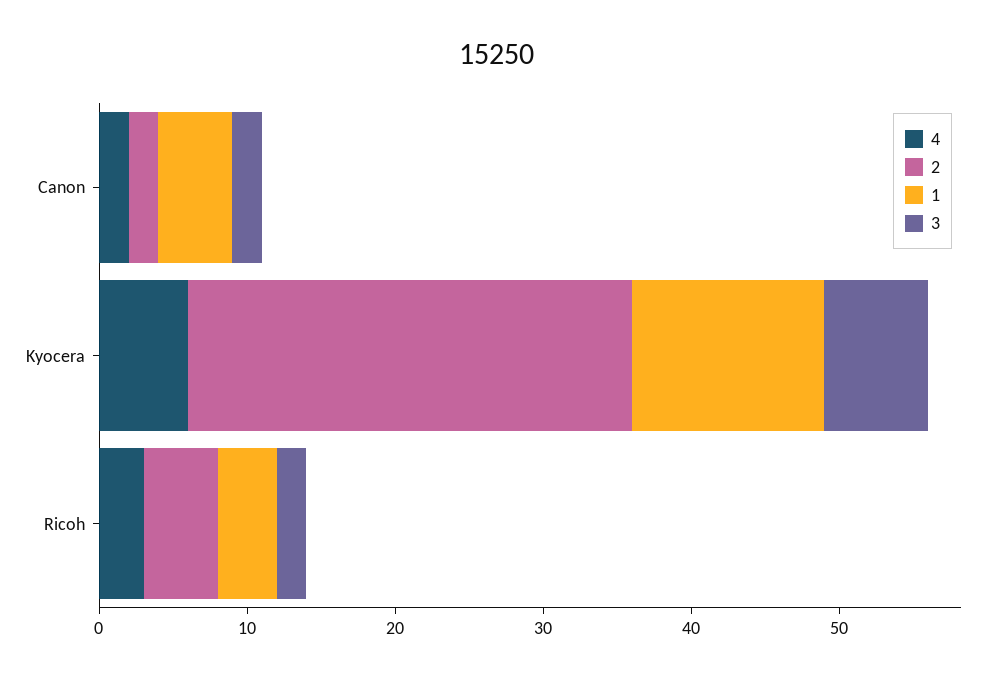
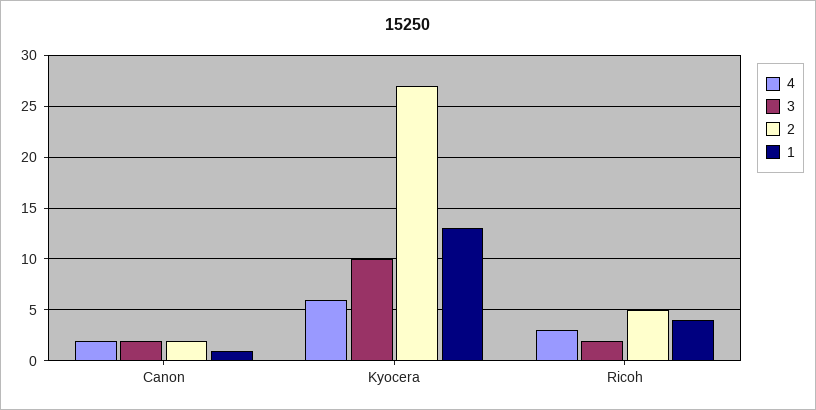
  {
    "4": {
      "Canon": 2,
      "Kyocera": 6,
      "Ricoh": 3
    },
    "2": {
      "Canon": 2,
-     "Kyocera": 30,
+     "Kyocera": 27,
      "Ricoh": 5
    },
    "1": {
-     "Canon": 5,
+     "Canon": 1,
      "Kyocera": 13,
      "Ricoh": 4
    },
    "3": {
      "Canon": 2,
-     "Kyocera": 7,
+     "Kyocera": 10,
      "Ricoh": 2
    }
  }

